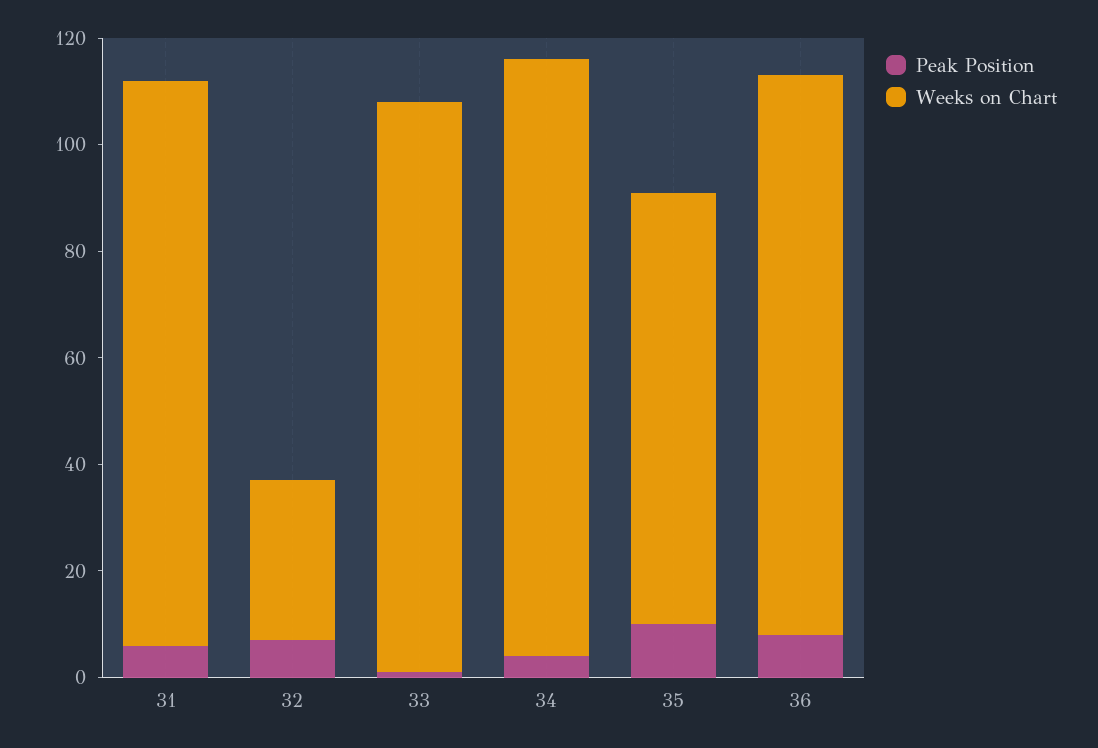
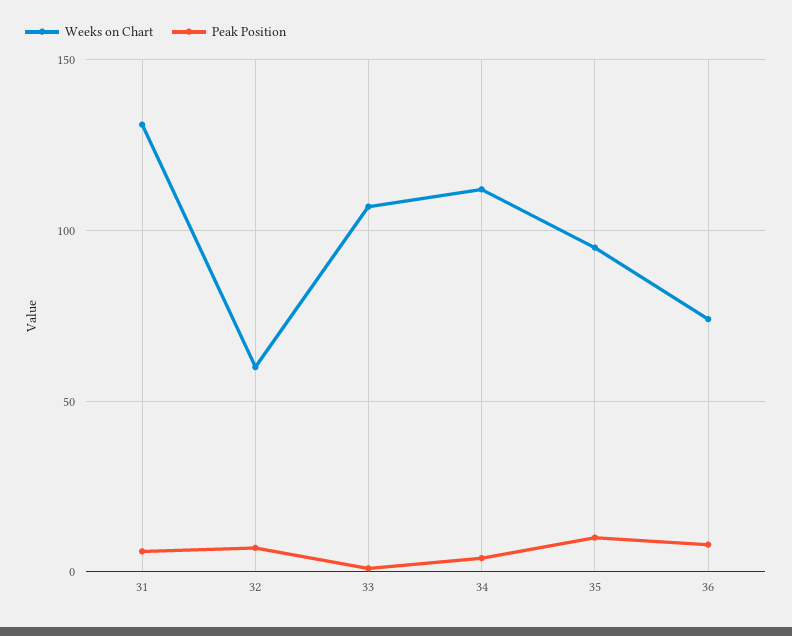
  {
    "Peak Position": {
      "31": 5,
      "32": 5,
      "33": 0,
      "34": 5,
      "35": 10,
      "36": 10
    },
    "Weeks on Chart": {
-     "31": 105,
+     "31": 130,
-     "32": 30,
+     "32": 60,
      "33": 105,
      "34": 110,
-     "35": 80,
+     "35": 95,
-     "36": 105
+     "36": 75
    }
  }

